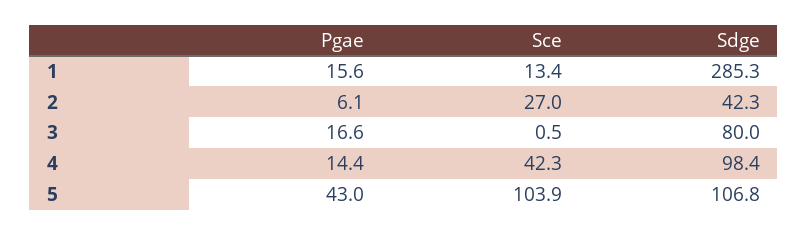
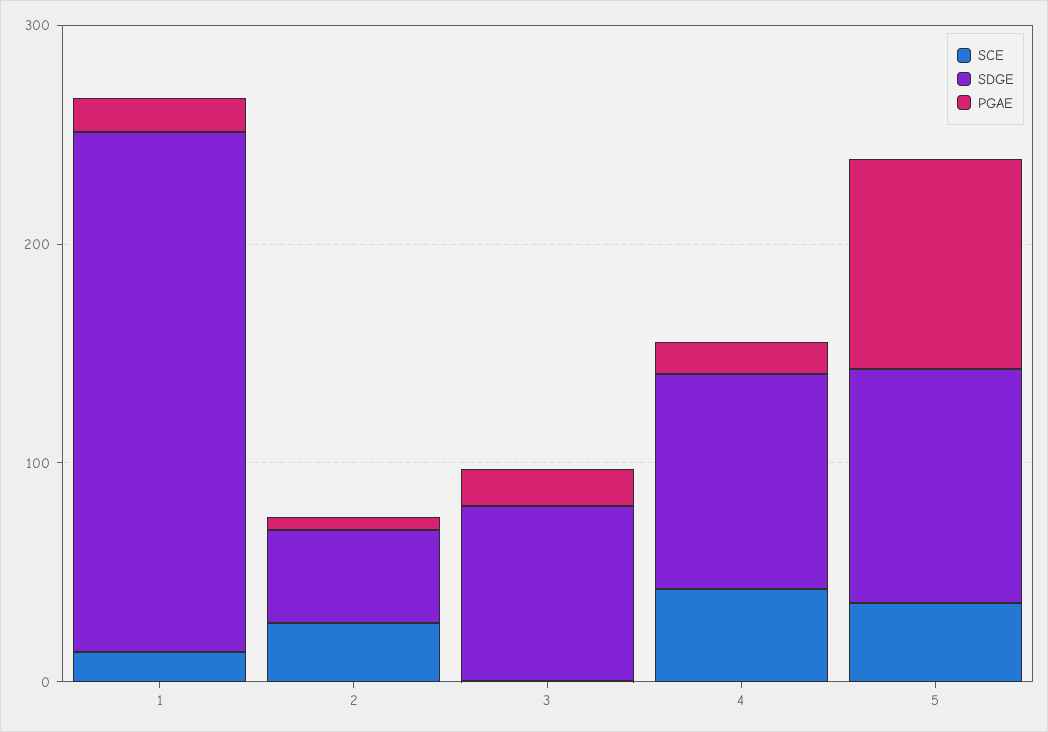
  {
    "Pgae": {
      "1": 15.6,
      "2": 6.1,
      "3": 16.6,
      "4": 14.4,
-     "5": 43
+     "5": 100
    },
    "Sce": {
      "1": 13.4,
      "2": 27,
      "3": 0.5,
      "4": 42.3,
-     "5": 103.9
+     "5": 40
    },
    "Sdge": {
-     "1": 285.3,
+     "1": 240,
      "2": 42.3,
      "3": 80,
      "4": 98.4,
      "5": 106.8
    }
  }

